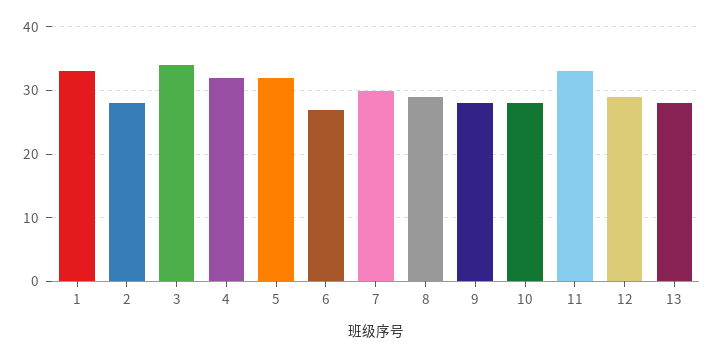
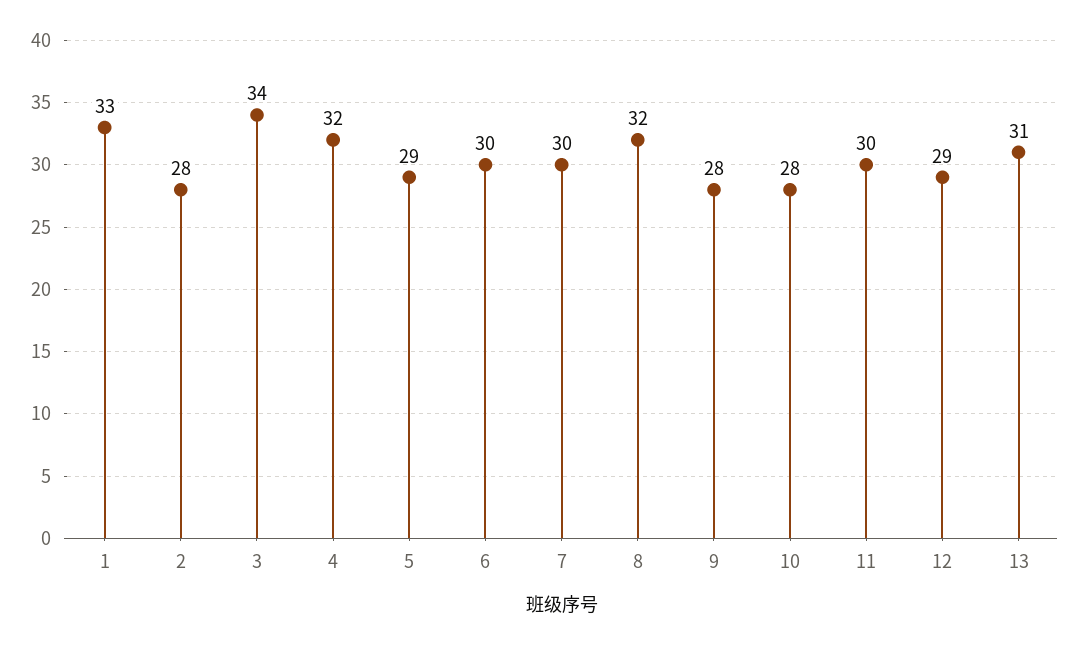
  {
    "1": 33,
    "2": 28,
    "3": 34,
    "4": 32,
-   "5": 32,
+   "5": 29,
-   "6": 27,
+   "6": 30,
    "7": 30,
-   "8": 29,
+   "8": 32,
    "9": 28,
    "10": 28,
-   "11": 33,
+   "11": 30,
    "12": 29,
-   "13": 28
+   "13": 31
  }

